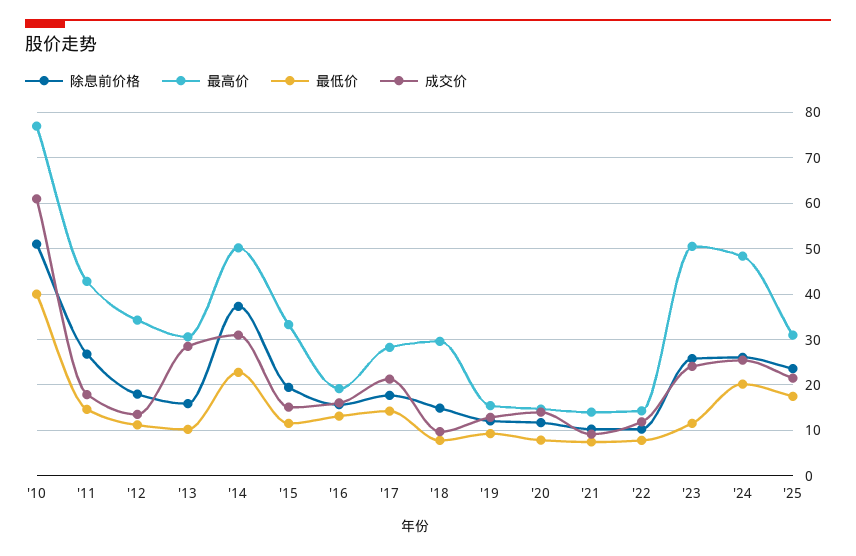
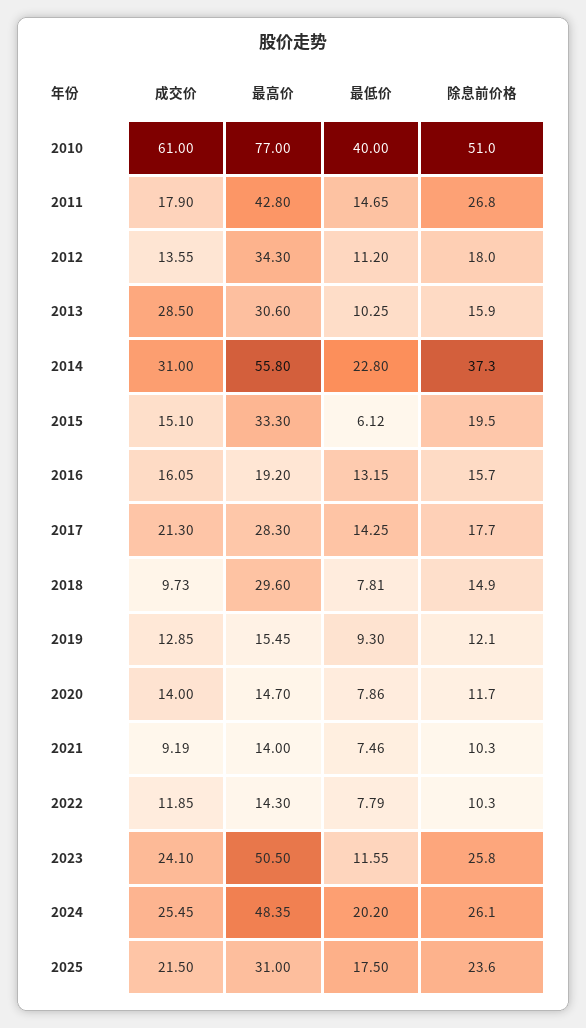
  {
    "除息前价格": {
      "'10": 51,
      "'11": 26.8,
      "'12": 18,
      "'13": 15.9,
      "'14": 37.3,
      "'15": 19.5,
      "'16": 15.7,
      "'17": 17.7,
      "'18": 14.9,
      "'19": 12.1,
      "'20": 11.7,
      "'21": 10.3,
      "'22": 10.3,
      "'23": 25.8,
      "'24": 26.1,
      "'25": 23.6
    },
    "最高价": {
      "'10": 77,
      "'11": 42.8,
      "'12": 34.3,
      "'13": 30.6,
-     "'14": 50,
+     "'14": 55.8,
      "'15": 33.3,
      "'16": 19.2,
      "'17": 28.3,
      "'18": 29.6,
      "'19": 15.45,
      "'20": 14.7,
      "'21": 14,
      "'22": 14.3,
      "'23": 50.5,
      "'24": 48.35,
      "'25": 31
    },
    "最低价": {
      "'10": 40,
      "'11": 14.65,
      "'12": 11.2,
      "'13": 10.25,
      "'14": 22.8,
-     "'15": 12,
+     "'15": 6.12,
      "'16": 13.15,
      "'17": 14.25,
      "'18": 7.81,
      "'19": 9.3,
      "'20": 7.86,
      "'21": 7.46,
      "'22": 7.79,
      "'23": 11.55,
      "'24": 20.2,
      "'25": 17.5
    },
    "成交价": {
      "'10": 61,
      "'11": 17.9,
      "'12": 13.55,
      "'13": 28.5,
      "'14": 31,
      "'15": 15.1,
      "'16": 16.05,
      "'17": 21.3,
      "'18": 9.73,
      "'19": 12.85,
      "'20": 14,
      "'21": 9.19,
      "'22": 11.85,
      "'23": 24.1,
      "'24": 25.45,
      "'25": 21.5
    }
  }

